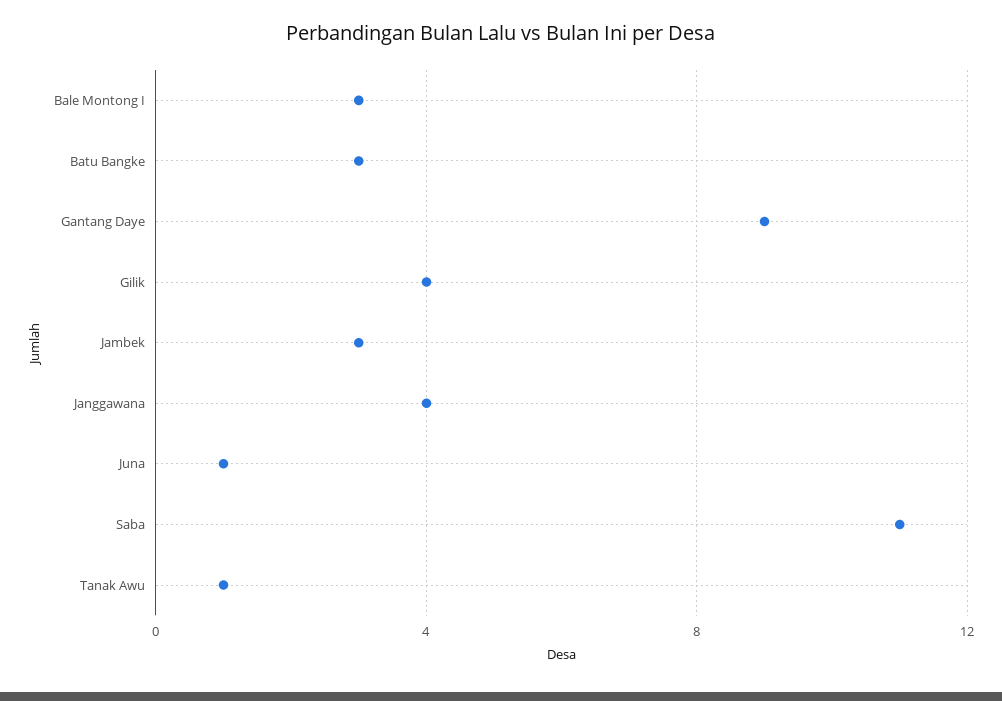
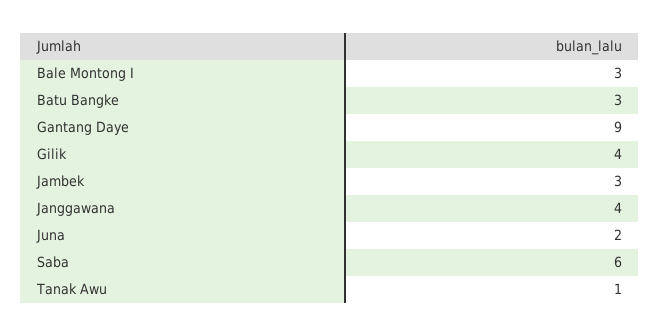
  {
    "Bale Montong I": 3,
    "Batu Bangke": 3,
    "Gantang Daye": 9,
    "Gilik": 4,
    "Jambek": 3,
    "Janggawana": 4,
-   "Juna": 1,
+   "Juna": 2,
-   "Saba": 11,
+   "Saba": 6,
    "Tanak Awu": 1
  }

